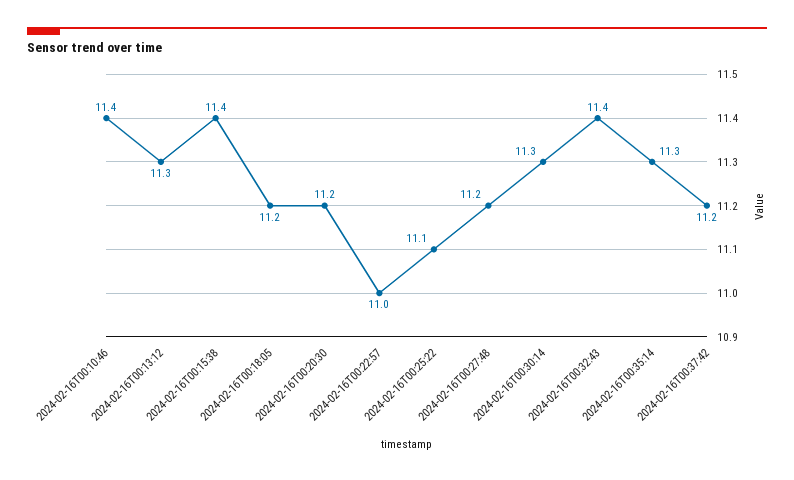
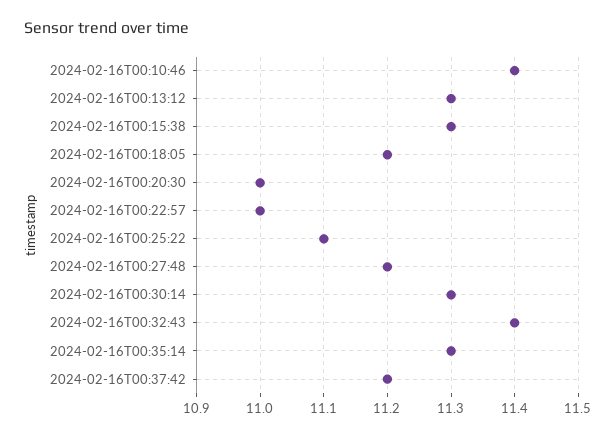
  {
    "2024-02-16T00:10:46": 11.4,
    "2024-02-16T00:13:12": 11.3,
-   "2024-02-16T00:15:38": 11.4,
+   "2024-02-16T00:15:38": 11.3,
    "2024-02-16T00:18:05": 11.2,
-   "2024-02-16T00:20:30": 11.2,
+   "2024-02-16T00:20:30": 11,
    "2024-02-16T00:22:57": 11,
    "2024-02-16T00:25:22": 11.1,
    "2024-02-16T00:27:48": 11.2,
    "2024-02-16T00:30:14": 11.3,
    "2024-02-16T00:32:43": 11.4,
    "2024-02-16T00:35:14": 11.3,
    "2024-02-16T00:37:42": 11.2
  }

